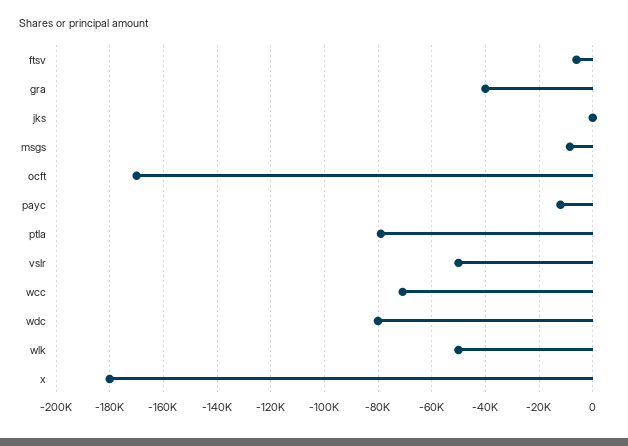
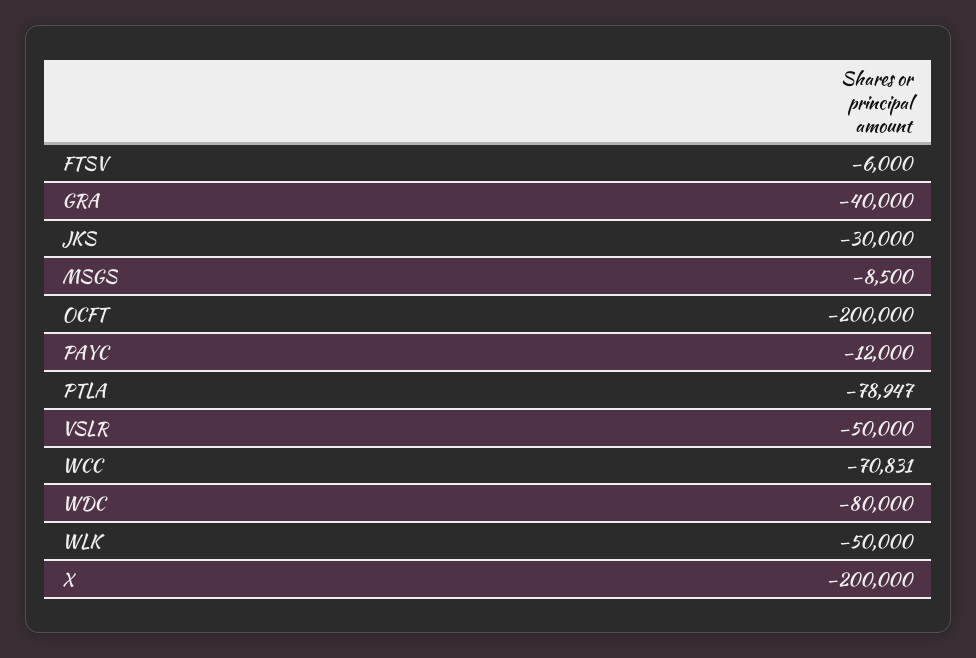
  {
    "ftsv": -6000,
    "gra": -40000,
-   "jks": 0,
+   "jks": -30000,
    "msgs": -8500,
-   "ocft": -170000,
+   "ocft": -200000,
    "payc": -12000,
    "ptla": -78947,
    "vslr": -50000,
    "wcc": -70831,
    "wdc": -80000,
    "wlk": -50000,
-   "x": -180000
+   "x": -200000
  }

